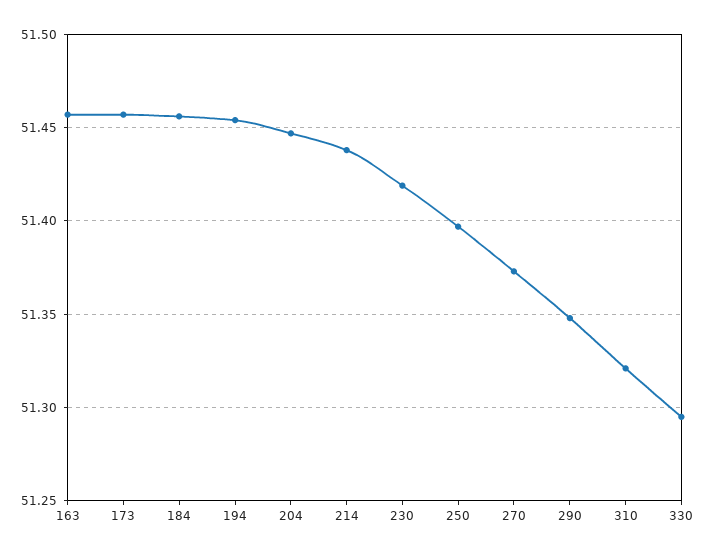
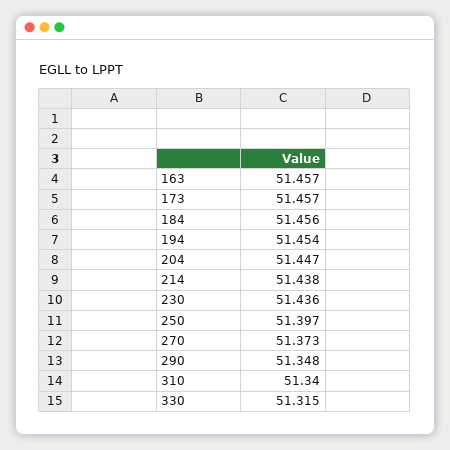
  {
    "163": 51.457,
    "173": 51.457,
    "184": 51.456,
    "194": 51.454,
    "204": 51.447,
    "214": 51.438,
-   "230": 51.42,
+   "230": 51.436,
    "250": 51.397,
    "270": 51.373,
    "290": 51.348,
-   "310": 51.32,
+   "310": 51.34,
-   "330": 51.295
+   "330": 51.315
  }

